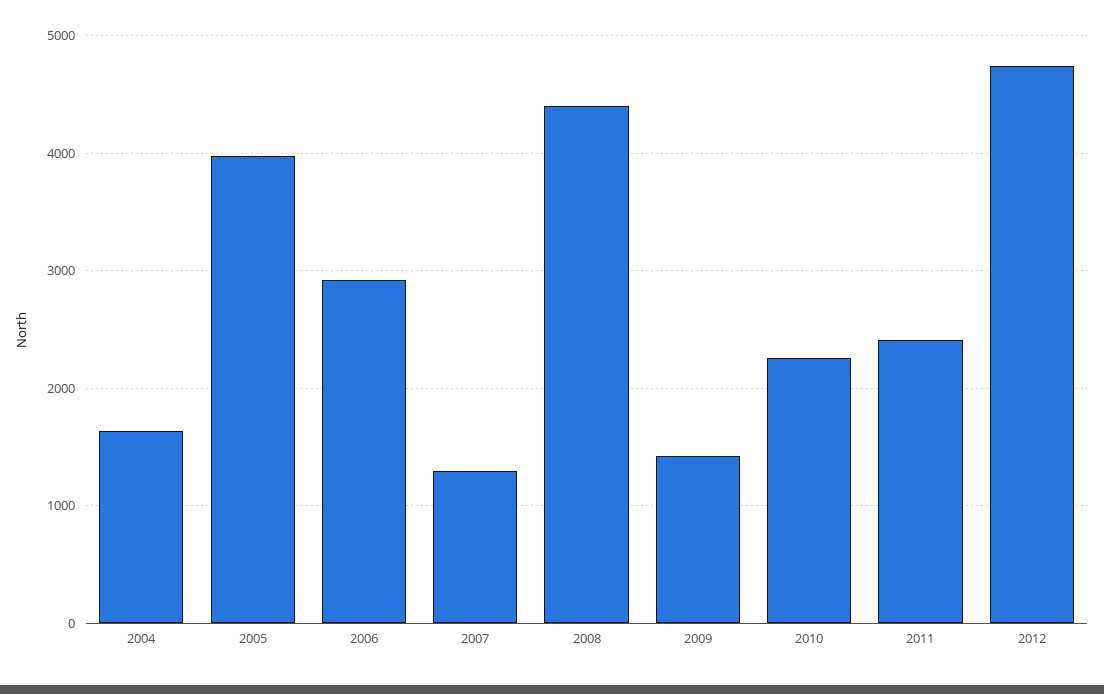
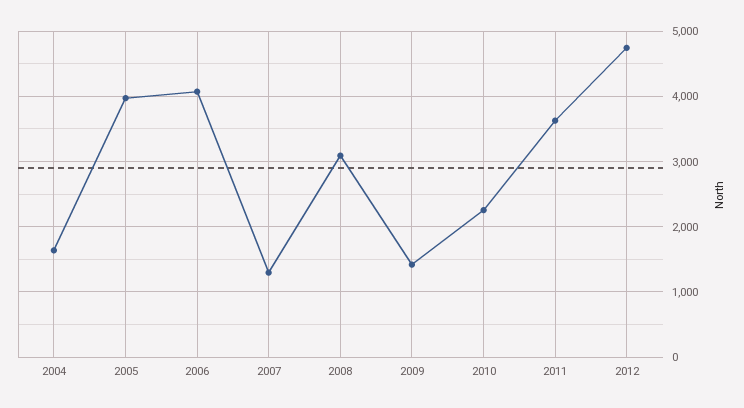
  {
    "2004": 1600,
    "2005": 4000,
-   "2006": 2900,
+   "2006": 4100,
    "2007": 1300,
-   "2008": 4400,
+   "2008": 3100,
    "2009": 1400,
    "2010": 2300,
-   "2011": 2400,
+   "2011": 3600,
    "2012": 4700
  }

